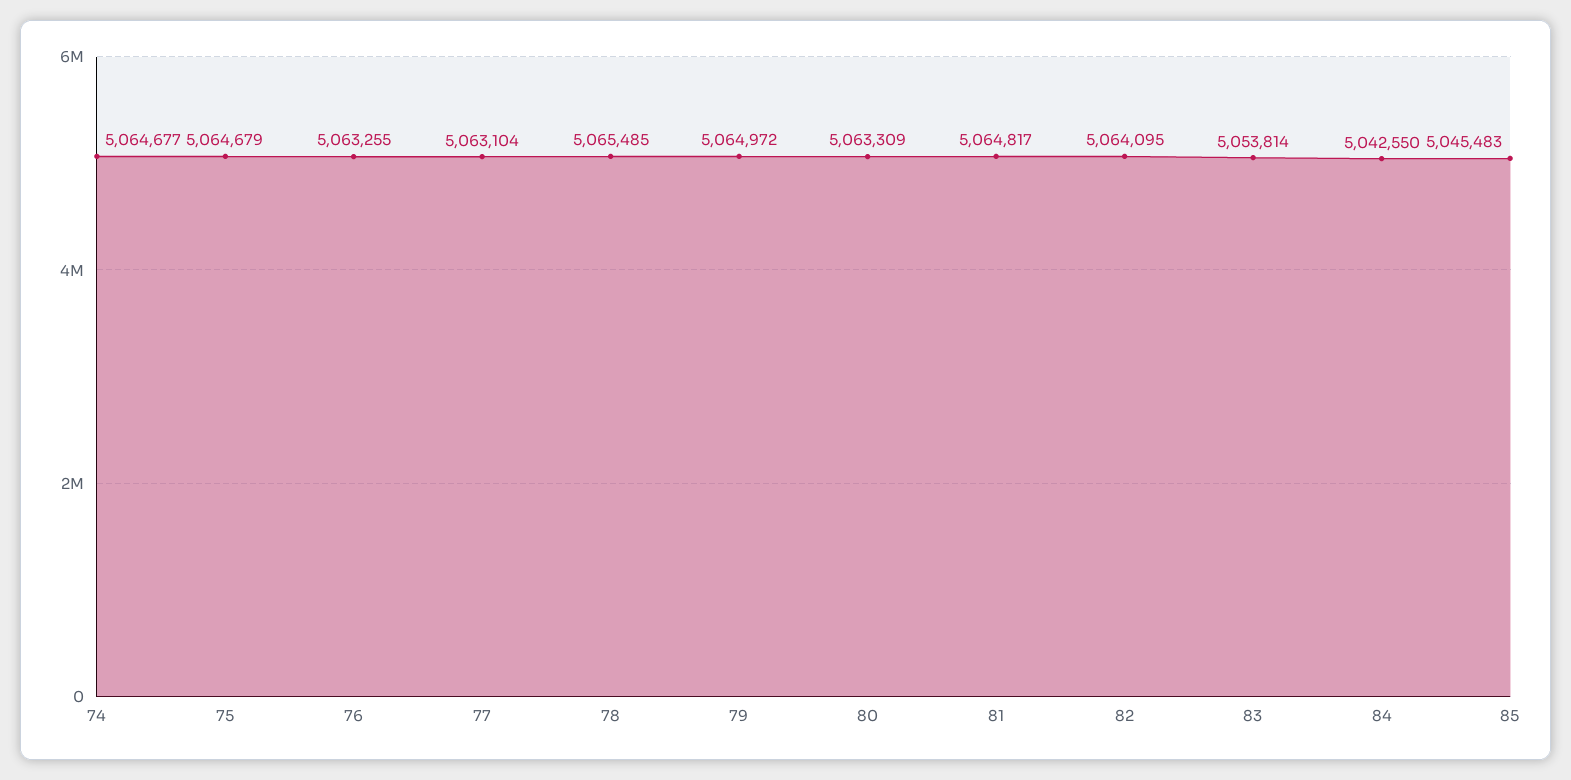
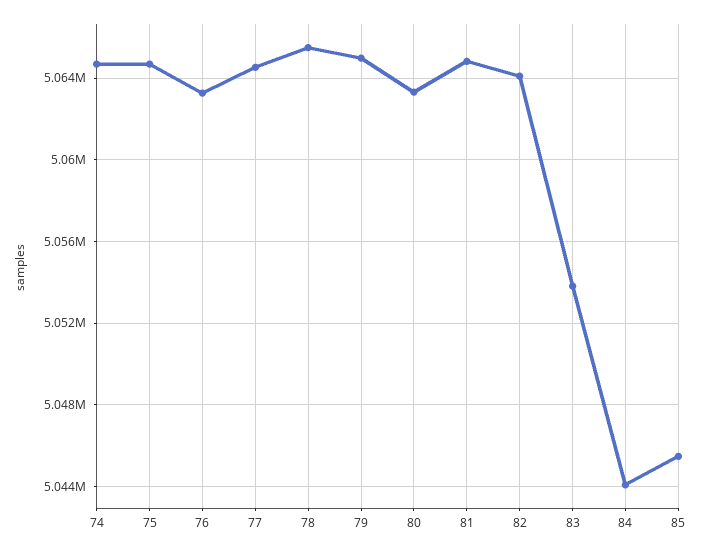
  {
    "74": 5064677,
    "75": 5064679,
    "76": 5063255,
-   "77": 5063104,
+   "77": 5064500,
    "78": 5065485,
    "79": 5064972,
    "80": 5063309,
    "81": 5064817,
    "82": 5064095,
    "83": 5053814,
-   "84": 5042550,
+   "84": 5044000,
    "85": 5045483
  }

